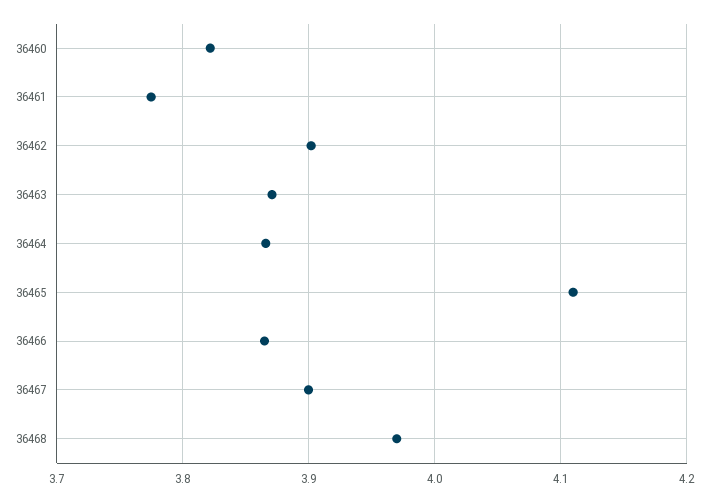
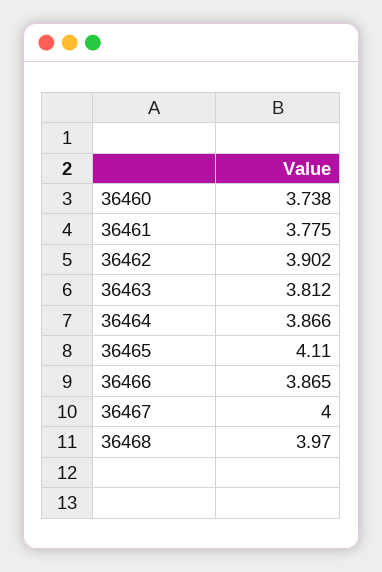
  {
-   "36460": 3.82,
+   "36460": 3.738,
    "36461": 3.775,
    "36462": 3.902,
-   "36463": 3.87,
+   "36463": 3.812,
    "36464": 3.866,
    "36465": 4.11,
    "36466": 3.865,
-   "36467": 3.9,
+   "36467": 4,
    "36468": 3.97
  }

